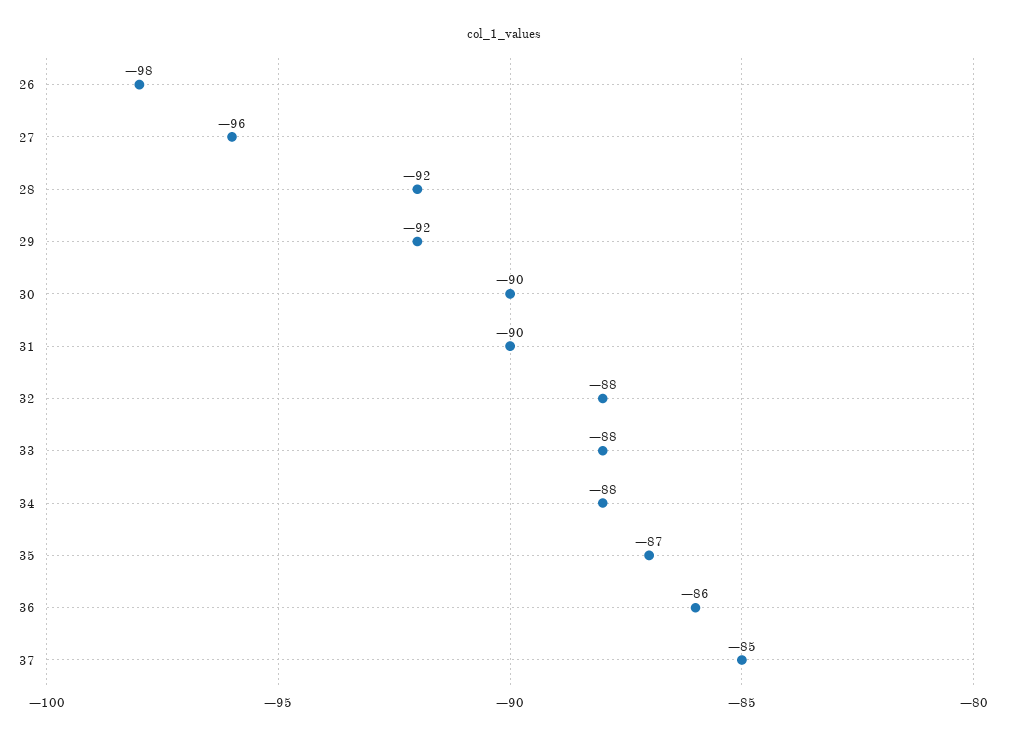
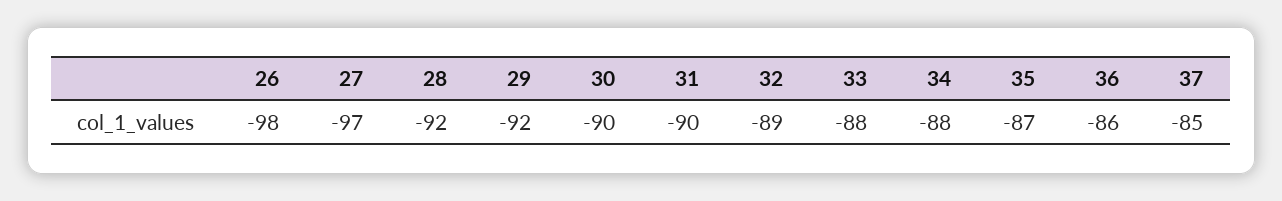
  {
    "26": -98,
-   "27": -96,
+   "27": -97,
    "28": -92,
    "29": -92,
    "30": -90,
    "31": -90,
-   "32": -88,
+   "32": -89,
    "33": -88,
    "34": -88,
    "35": -87,
    "36": -86,
    "37": -85
  }

